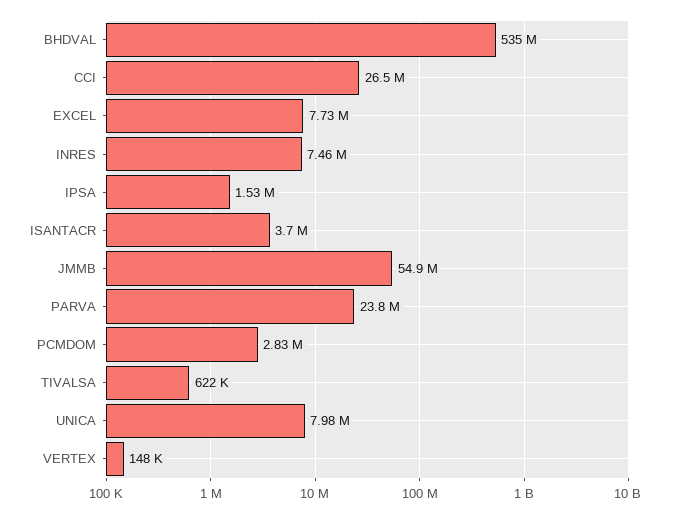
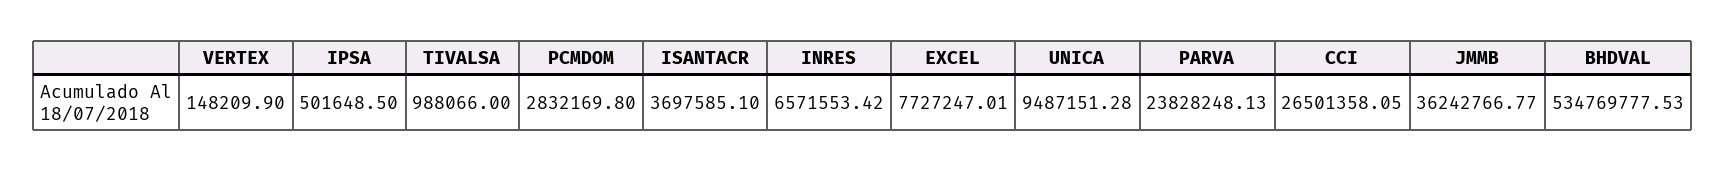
  {
    "BHDVAL": 534769777.53,
    "CCI": 26501358.05,
    "EXCEL": 7727247.01,
-   "INRES": 7460000,
+   "INRES": 6571553.42,
-   "IPSA": 1530000,
+   "IPSA": 501648.5,
    "ISANTACR": 3697585.1,
-   "JMMB": 54900000,
+   "JMMB": 36242766.77,
    "PARVA": 23828248.13,
    "PCMDOM": 2832169.8,
-   "TIVALSA": 622000,
+   "TIVALSA": 988066,
-   "UNICA": 7980000,
+   "UNICA": 9487151.28,
    "VERTEX": 148209.9
  }

